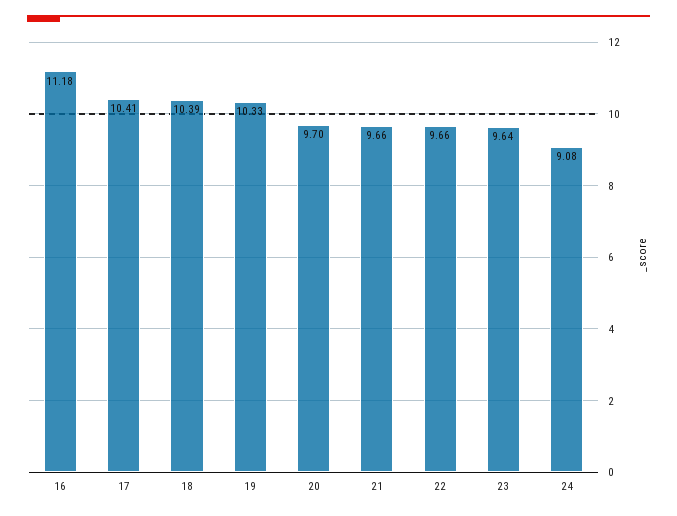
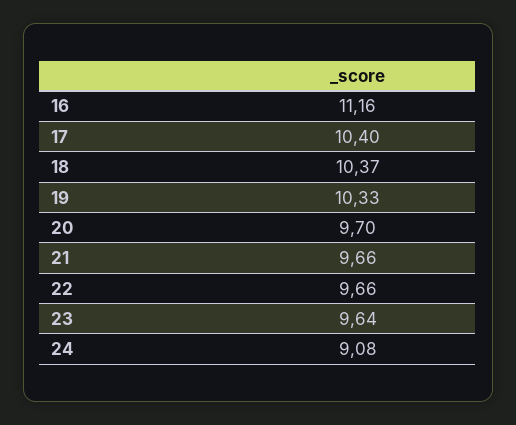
  {
-   "16": 11.18,
+   "16": 11.16,
-   "17": 10.41,
+   "17": 10.4,
-   "18": 10.39,
+   "18": 10.37,
    "19": 10.33,
    "20": 9.7,
    "21": 9.66,
    "22": 9.66,
    "23": 9.64,
    "24": 9.08
  }

